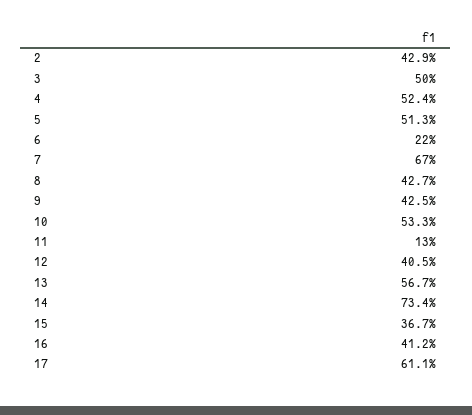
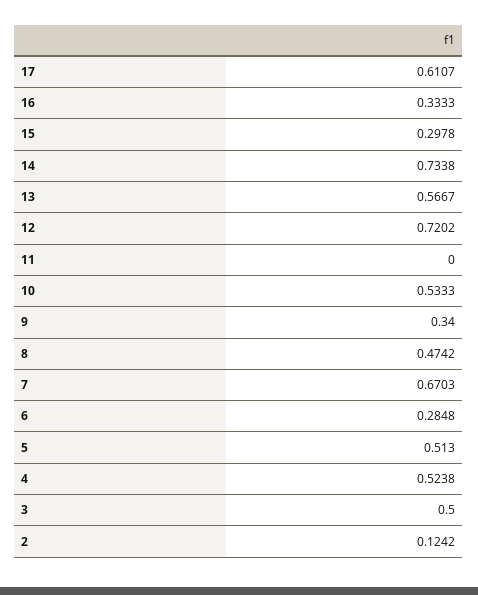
  {
-   "2": 0.429,
+   "2": 0.1242,
    "3": 0.5,
    "4": 0.5238,
    "5": 0.513,
-   "6": 0.22,
+   "6": 0.2848,
    "7": 0.6703,
-   "8": 0.427,
+   "8": 0.4742,
-   "9": 0.425,
+   "9": 0.34,
    "10": 0.5333,
-   "11": 0.13,
+   "11": 0,
-   "12": 0.405,
+   "12": 0.7202,
    "13": 0.5667,
    "14": 0.7338,
-   "15": 0.367,
+   "15": 0.2978,
-   "16": 0.412,
+   "16": 0.3333,
    "17": 0.6107
  }

